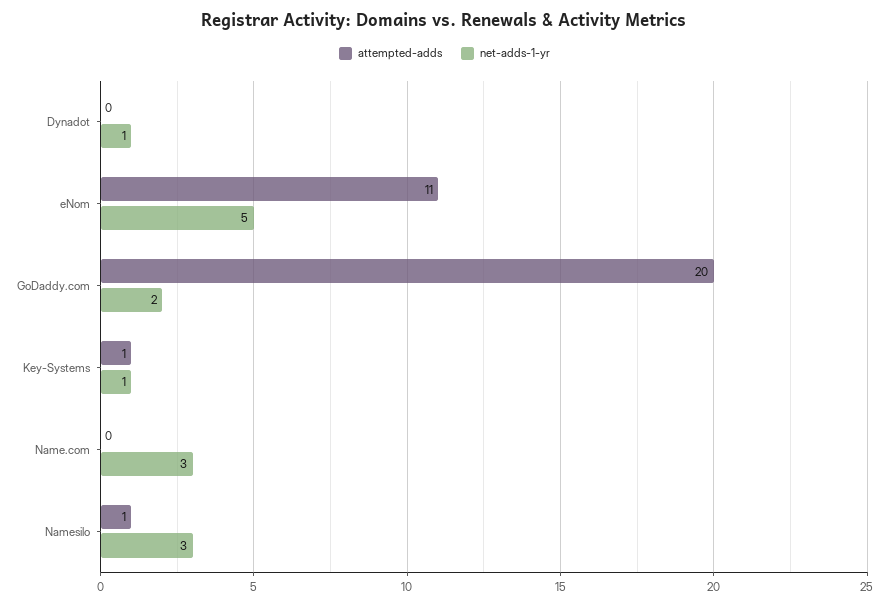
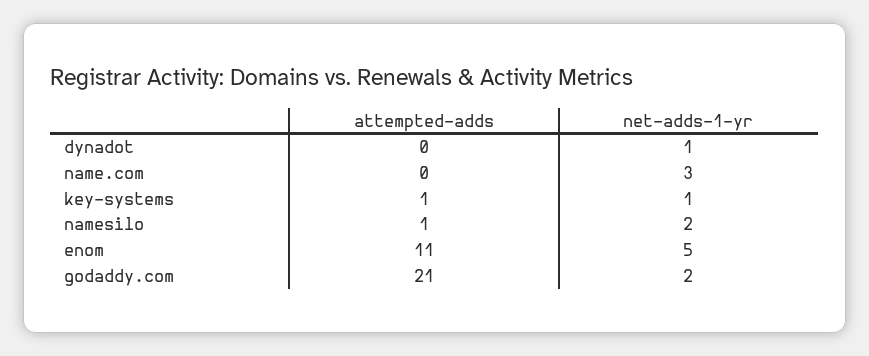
  {
    "attempted-adds": {
      "Dynadot": 0,
      "eNom": 11,
-     "GoDaddy.com": 20,
+     "GoDaddy.com": 21,
      "Key-Systems": 1,
      "Name.com": 0,
      "Namesilo": 1
    },
    "net-adds-1-yr": {
      "Dynadot": 1,
      "eNom": 5,
      "GoDaddy.com": 2,
      "Key-Systems": 1,
      "Name.com": 3,
-     "Namesilo": 3
+     "Namesilo": 2
    }
  }

